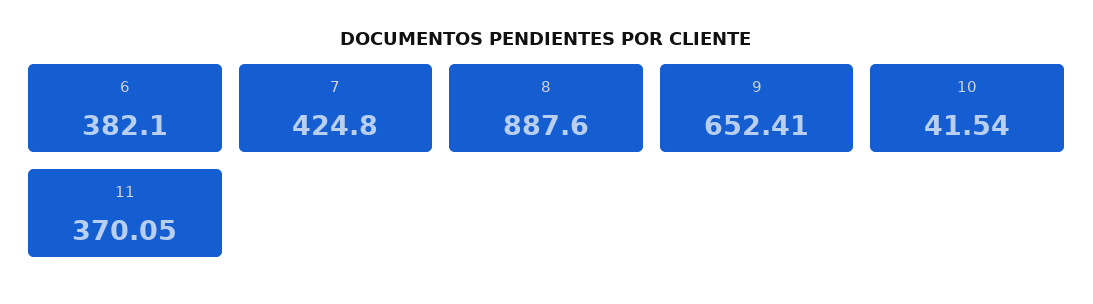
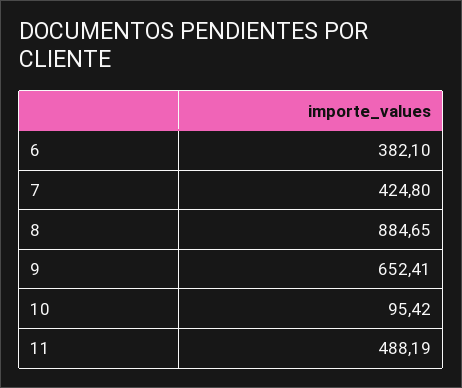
  {
    "6": 382.1,
    "7": 424.8,
-   "8": 887.6,
+   "8": 884.65,
    "9": 652.41,
-   "10": 41.54,
+   "10": 95.42,
-   "11": 370.05
+   "11": 488.19
  }

